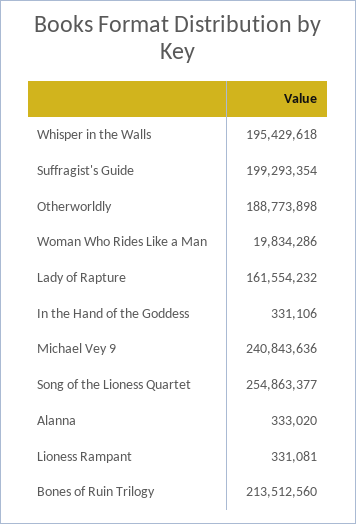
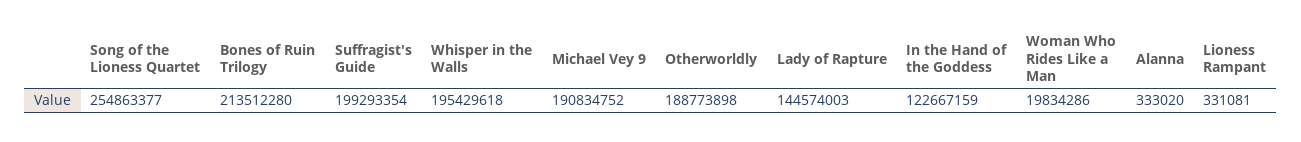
  {
    "Whisper in the Walls": 195429618,
    "Suffragist's Guide": 199293354,
    "Otherworldly": 188773898,
    "Woman Who Rides Like a Man": 19834286,
-   "Lady of Rapture": 161554232,
+   "Lady of Rapture": 144574003,
-   "In the Hand of the Goddess": 331106,
+   "In the Hand of the Goddess": 122667159,
-   "Michael Vey 9": 240843636,
+   "Michael Vey 9": 190834752,
    "Song of the Lioness Quartet": 254863377,
    "Alanna": 333020,
    "Lioness Rampant": 331081,
-   "Bones of Ruin Trilogy": 213512560
+   "Bones of Ruin Trilogy": 213512280
  }

